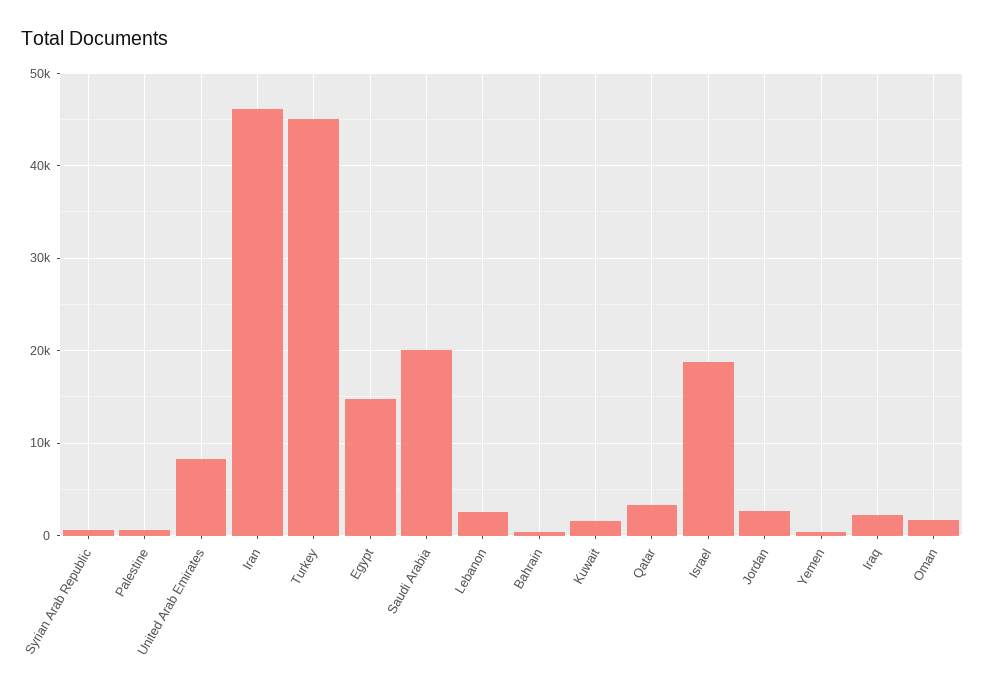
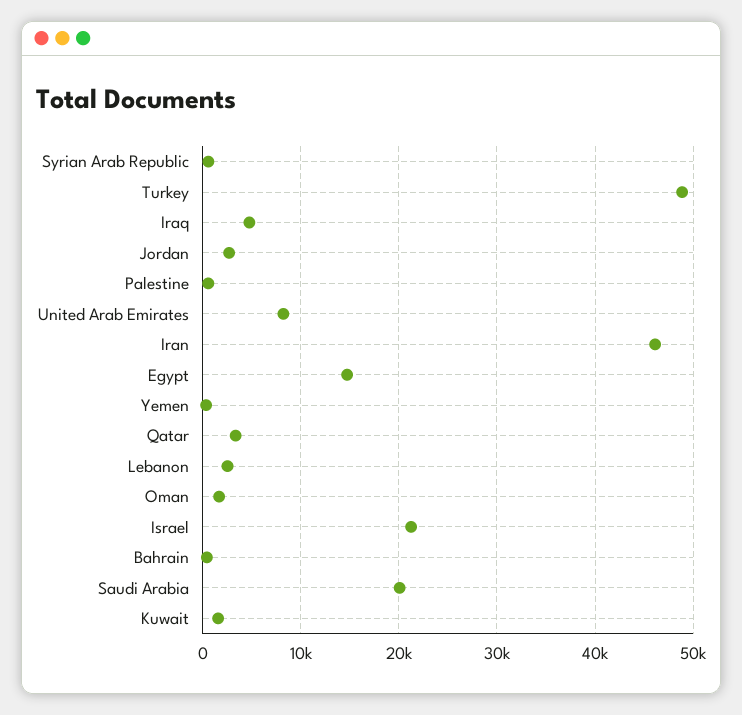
  {
    "Syrian Arab Republic": 1000,
    "Palestine": 1000,
    "United Arab Emirates": 8000,
    "Iran": 46000,
-   "Turkey": 45000,
+   "Turkey": 49000,
    "Egypt": 15000,
    "Saudi Arabia": 20000,
    "Lebanon": 3000,
    "Bahrain": 0,
    "Kuwait": 2000,
    "Qatar": 3000,
-   "Israel": 19000,
+   "Israel": 21000,
    "Jordan": 3000,
    "Yemen": 0,
-   "Iraq": 2000,
+   "Iraq": 5000,
    "Oman": 2000
  }

